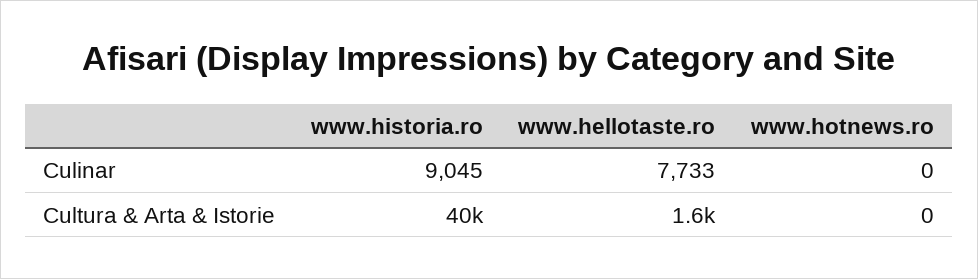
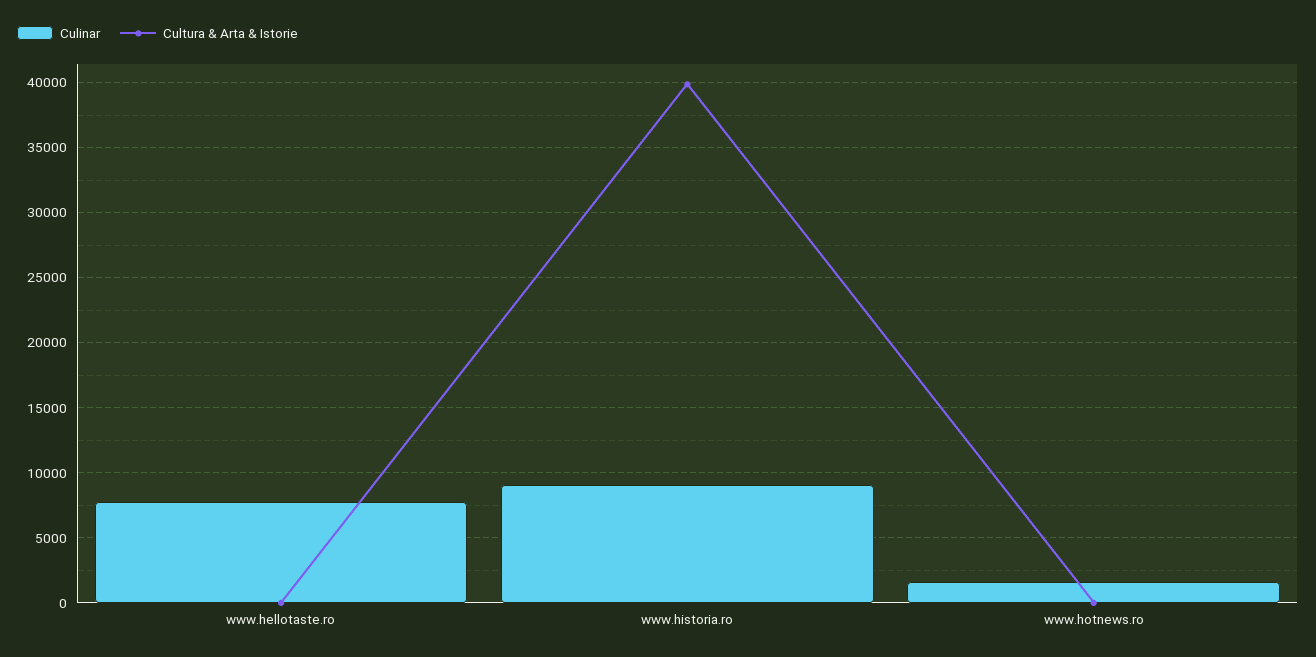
  {
    "Culinar": {
      "www.historia.ro": 9045,
      "www.hellotaste.ro": 7733,
-     "www.hotnews.ro": 0
+     "www.hotnews.ro": 1500
    },
    "Cultura & Arta & Istorie": {
      "www.historia.ro": 40000,
-     "www.hellotaste.ro": 1600,
+     "www.hellotaste.ro": 0,
      "www.hotnews.ro": 0
    }
  }

